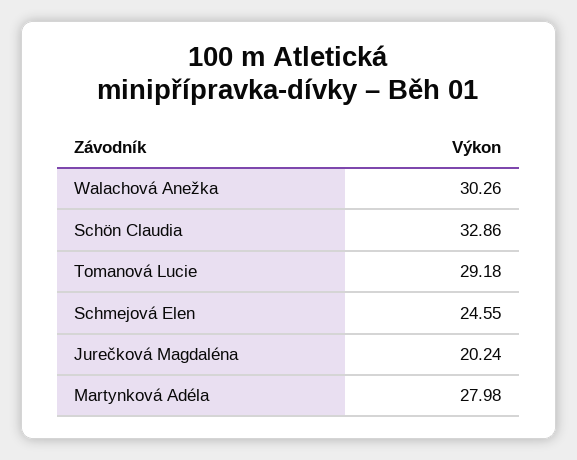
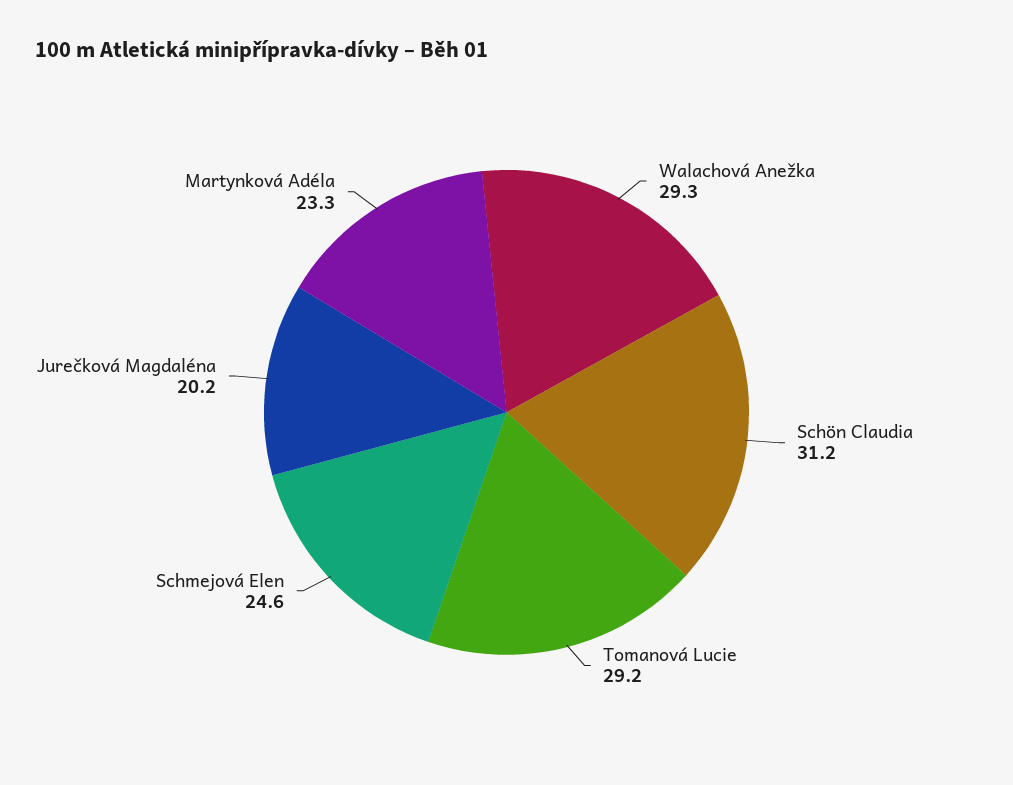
  {
-   "Walachová Anežka": 30.26,
+   "Walachová Anežka": 29.3,
-   "Schön Claudia": 32.86,
+   "Schön Claudia": 31.2,
    "Tomanová Lucie": 29.18,
    "Schmejová Elen": 24.55,
    "Jurečková Magdaléna": 20.24,
-   "Martynková Adéla": 27.98
+   "Martynková Adéla": 23.3
  }

